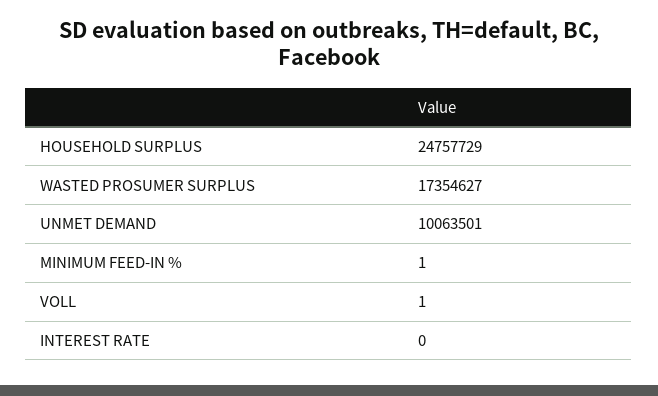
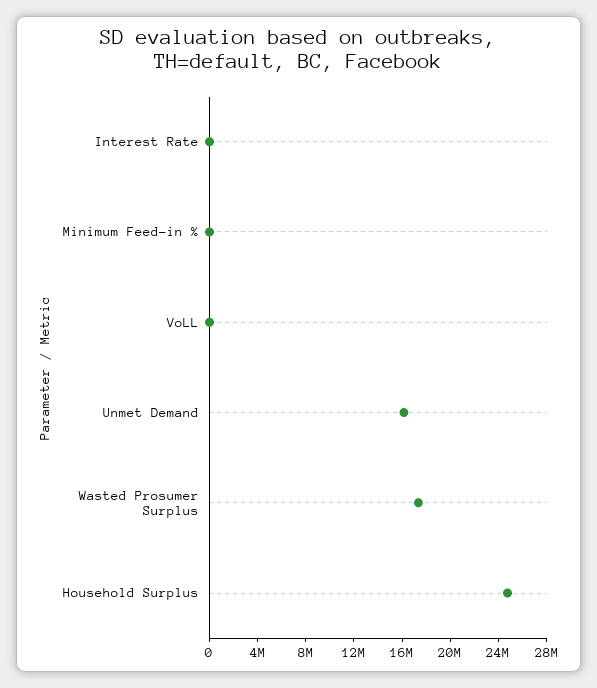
  {
    "HOUSEHOLD SURPLUS": 24757729,
    "WASTED PROSUMER SURPLUS": 17354627,
-   "UNMET DEMAND": 10063501,
+   "UNMET DEMAND": 16000000,
    "MINIMUM FEED-IN %": 1,
    "VOLL": 1,
    "INTEREST RATE": 0
  }

